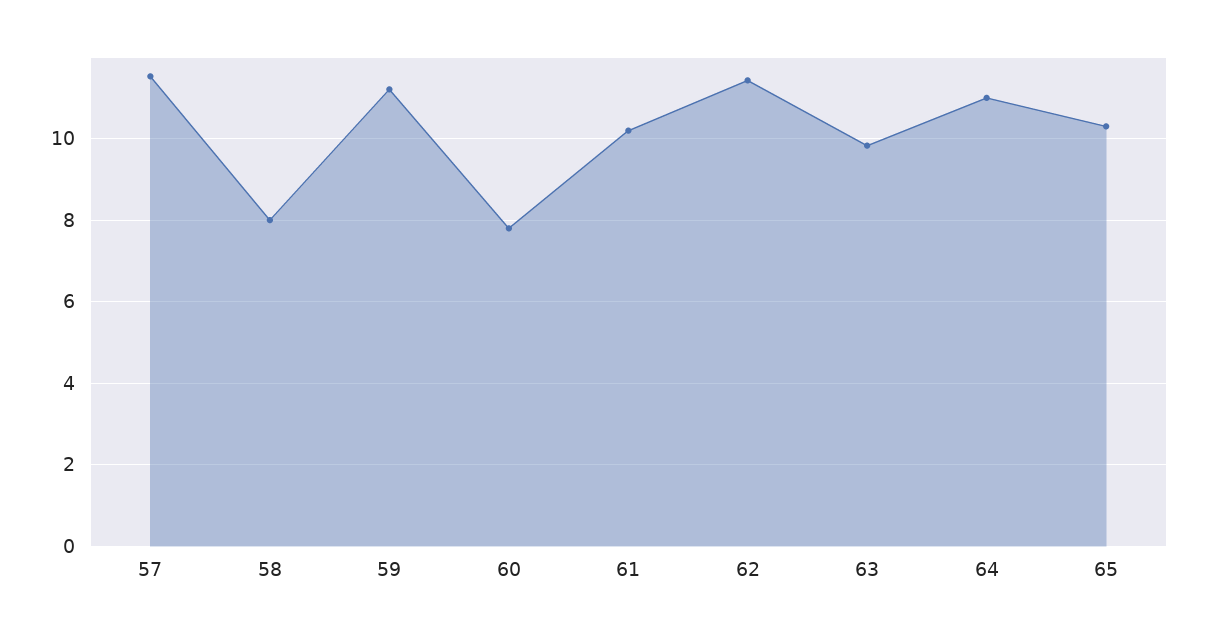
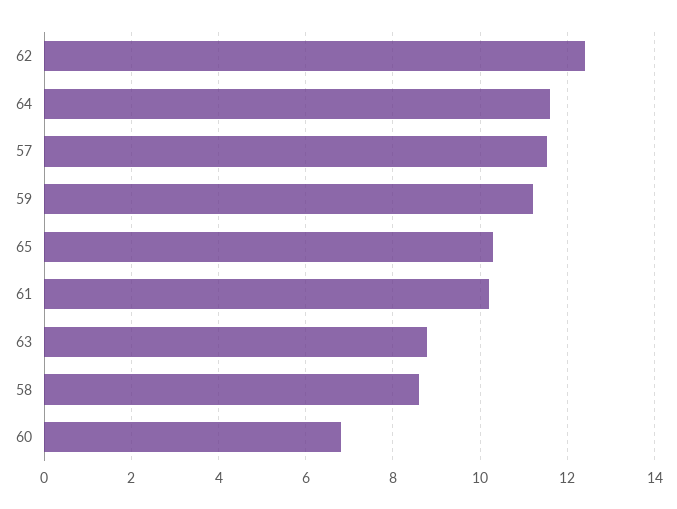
  {
    "57": 11.6,
-   "58": 8,
+   "58": 8.6,
    "59": 11.2,
-   "60": 7.8,
+   "60": 6.8,
    "61": 10.2,
-   "62": 11.4,
+   "62": 12.4,
-   "63": 9.8,
+   "63": 8.8,
-   "64": 11,
+   "64": 11.6,
    "65": 10.4
  }

